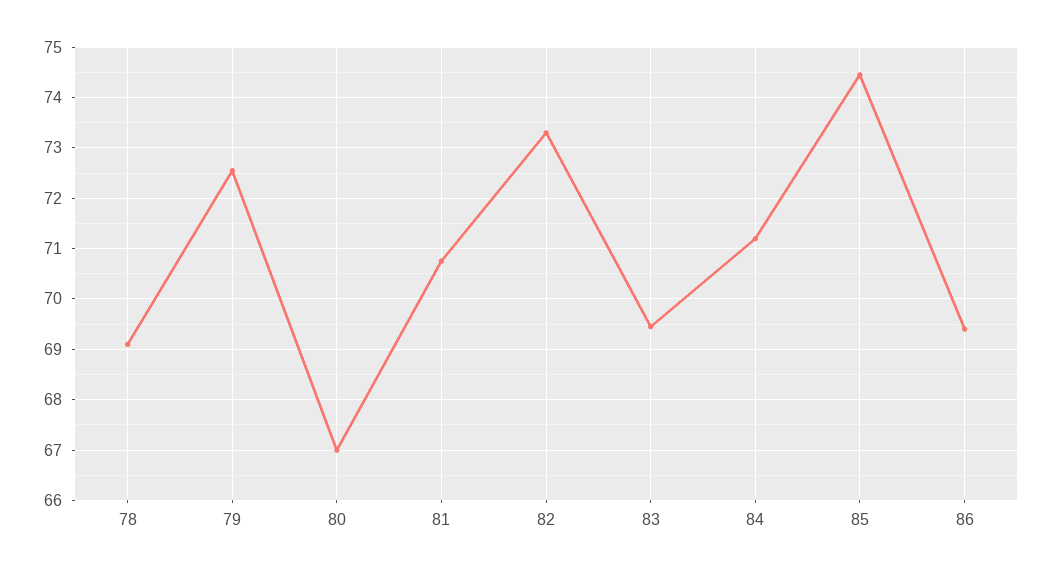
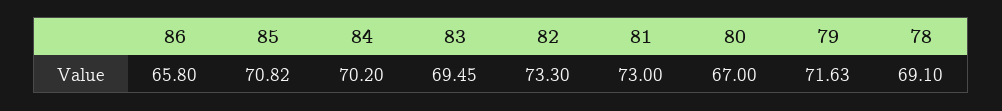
  {
    "78": 69.1,
-   "79": 72.6,
+   "79": 71.63,
    "80": 67,
-   "81": 70.8,
+   "81": 73,
    "82": 73.3,
    "83": 69.45,
-   "84": 71.2,
+   "84": 70.2,
-   "85": 74.4,
+   "85": 70.82,
-   "86": 69.4
+   "86": 65.8
  }

